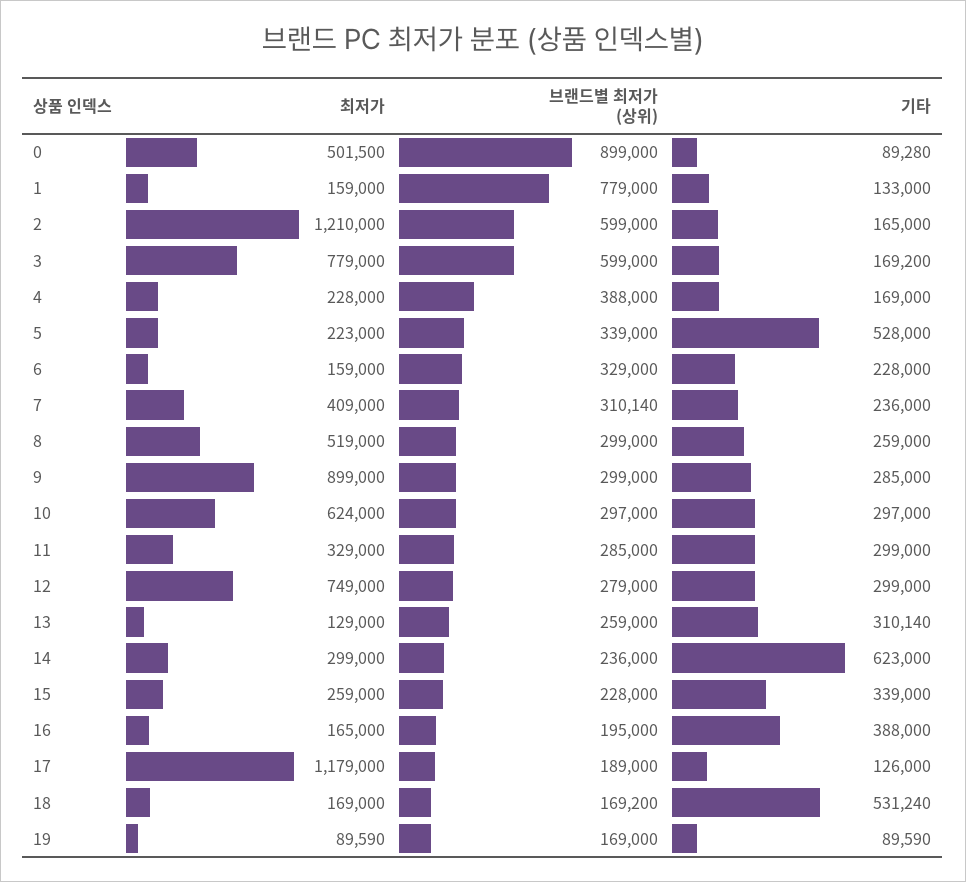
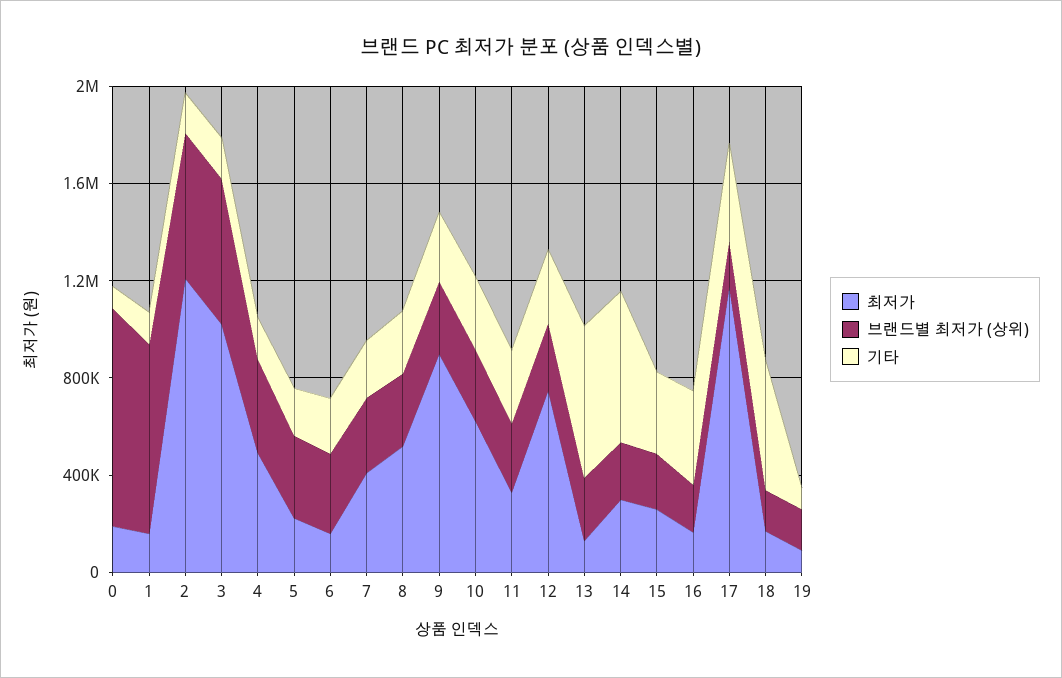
  {
    "최저가": {
-     "0": 501500,
+     "0": 200000,
      "1": 159000,
      "2": 1210000,
-     "3": 779000,
+     "3": 1000000,
-     "4": 228000,
+     "4": 500000,
      "5": 223000,
      "6": 159000,
      "7": 409000,
      "8": 519000,
      "9": 899000,
      "10": 624000,
      "11": 329000,
      "12": 749000,
      "13": 129000,
      "14": 299000,
      "15": 259000,
      "16": 165000,
      "17": 1179000,
      "18": 169000,
      "19": 89590
    },
    "브랜드별 최저가 (상위)": {
      "0": 899000,
      "1": 779000,
      "2": 599000,
      "3": 599000,
      "4": 388000,
      "5": 339000,
      "6": 329000,
      "7": 310140,
      "8": 299000,
      "9": 299000,
      "10": 297000,
      "11": 285000,
      "12": 279000,
      "13": 259000,
      "14": 236000,
      "15": 228000,
      "16": 195000,
      "17": 189000,
      "18": 169200,
      "19": 169000
    },
    "기타": {
      "0": 89280,
      "1": 133000,
      "2": 165000,
      "3": 169200,
      "4": 169000,
-     "5": 528000,
+     "5": 200000,
      "6": 228000,
      "7": 236000,
      "8": 259000,
      "9": 285000,
      "10": 297000,
      "11": 299000,
      "12": 299000,
-     "13": 310140,
+     "13": 600000,
      "14": 623000,
      "15": 339000,
      "16": 388000,
-     "17": 126000,
+     "17": 400000,
      "18": 531240,
      "19": 89590
    }
  }

